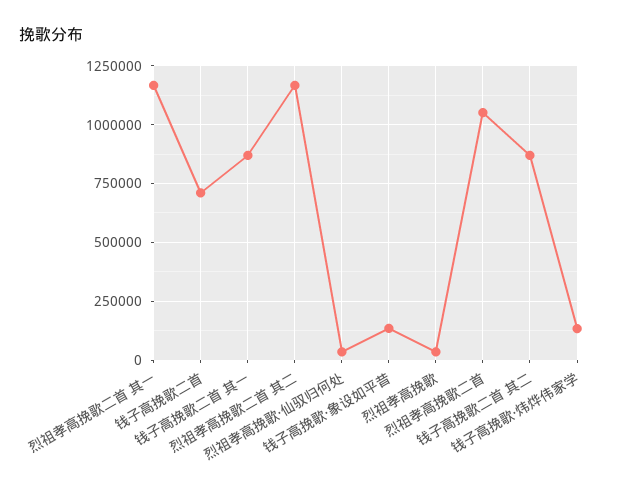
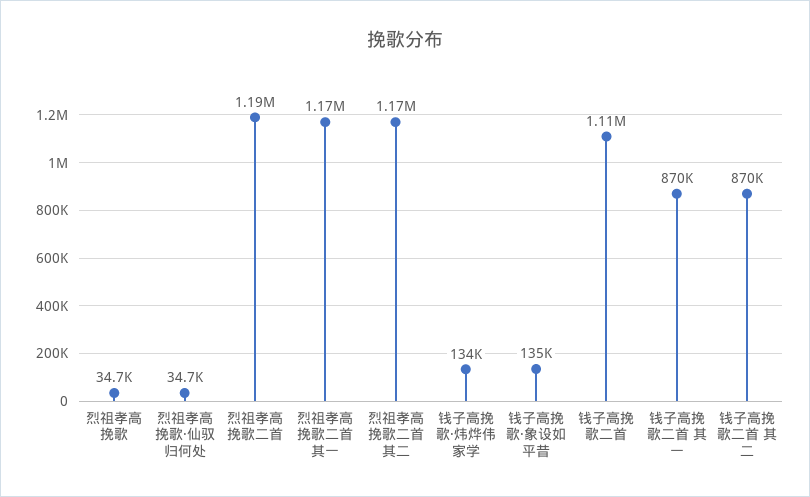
  {
    "烈祖孝高挽歌二首 其一": 1170000,
-   "钱子高挽歌二首": 700000,
+   "钱子高挽歌二首": 1110000,
    "钱子高挽歌二首 其一": 870000,
    "烈祖孝高挽歌二首 其二": 1170000,
    "烈祖孝高挽歌·仙驭归何处": 34700,
    "钱子高挽歌·象设如平昔": 135000,
    "烈祖孝高挽歌": 34700,
-   "烈祖孝高挽歌二首": 1050000,
+   "烈祖孝高挽歌二首": 1190000,
    "钱子高挽歌二首 其二": 870000,
    "钱子高挽歌·炜烨伟家学": 134000
  }

